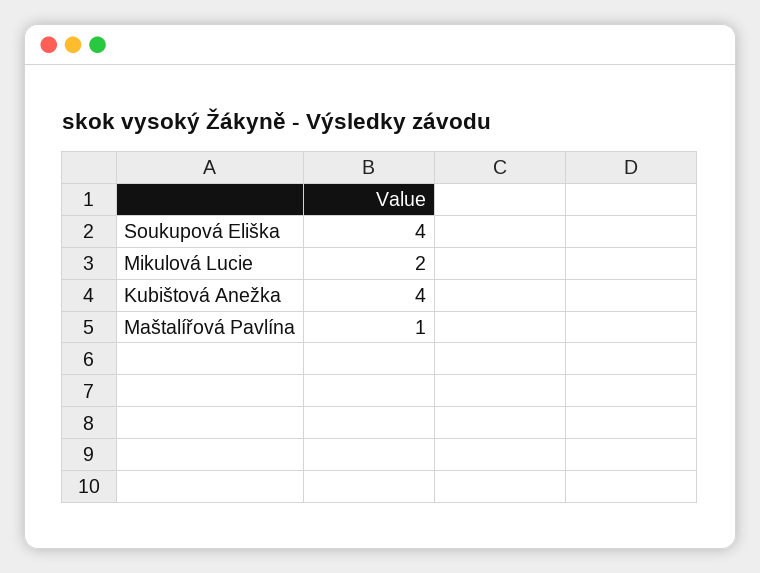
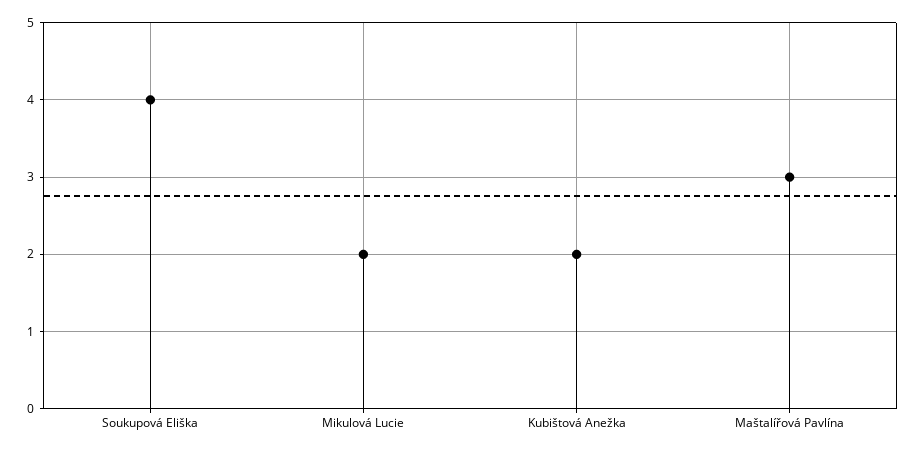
  {
    "Soukupová Eliška": 4,
    "Mikulová Lucie": 2,
-   "Kubištová Anežka": 4,
+   "Kubištová Anežka": 2,
-   "Maštalířová Pavlína": 1
+   "Maštalířová Pavlína": 3
  }

